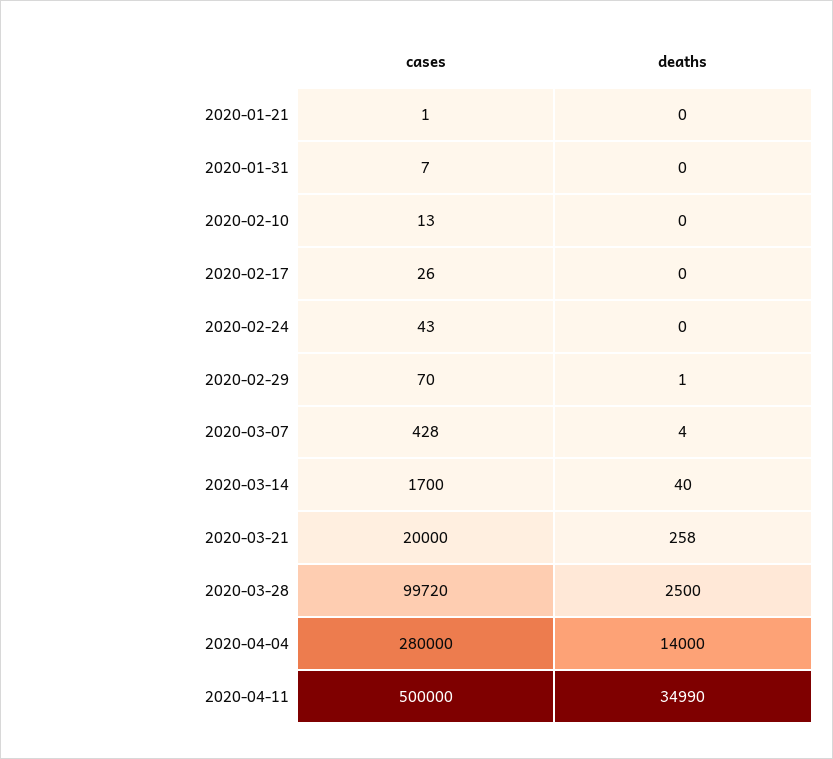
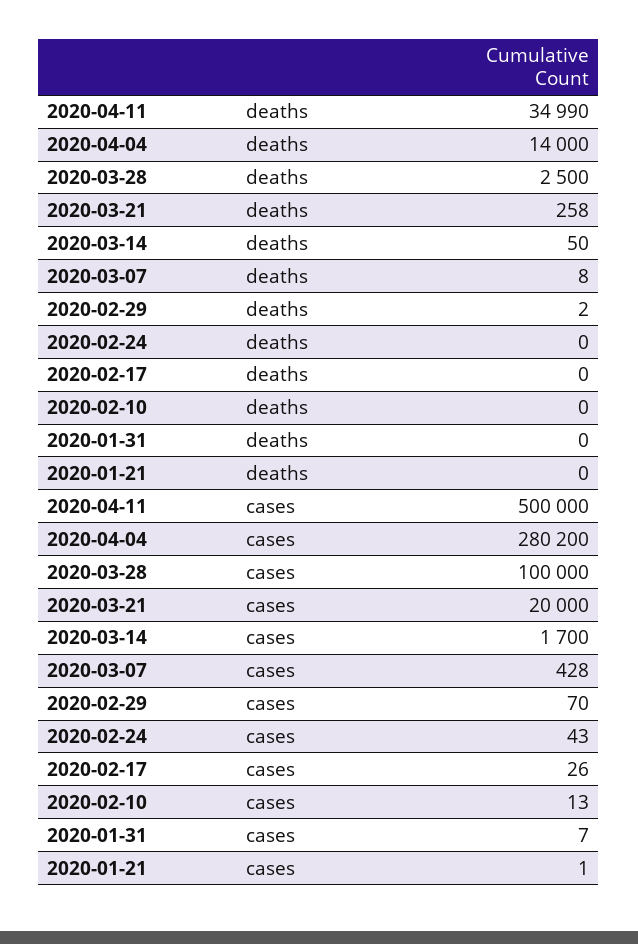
  {
    "cases": {
      "2020-01-21": 1,
      "2020-01-31": 7,
      "2020-02-10": 13,
      "2020-02-17": 26,
      "2020-02-24": 43,
      "2020-02-29": 70,
      "2020-03-07": 428,
      "2020-03-14": 1700,
      "2020-03-21": 20000,
-     "2020-03-28": 99720,
+     "2020-03-28": 100000,
-     "2020-04-04": 280000,
+     "2020-04-04": 280200,
      "2020-04-11": 500000
    },
    "deaths": {
      "2020-01-21": 0,
      "2020-01-31": 0,
      "2020-02-10": 0,
      "2020-02-17": 0,
      "2020-02-24": 0,
-     "2020-02-29": 1,
+     "2020-02-29": 2,
-     "2020-03-07": 4,
+     "2020-03-07": 8,
-     "2020-03-14": 40,
+     "2020-03-14": 50,
      "2020-03-21": 258,
      "2020-03-28": 2500,
      "2020-04-04": 14000,
      "2020-04-11": 34990
    }
  }

